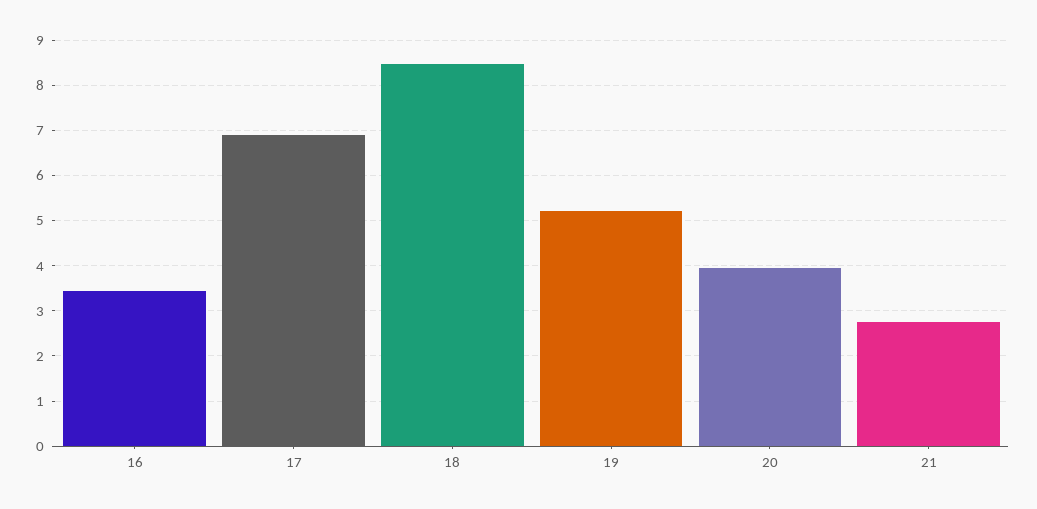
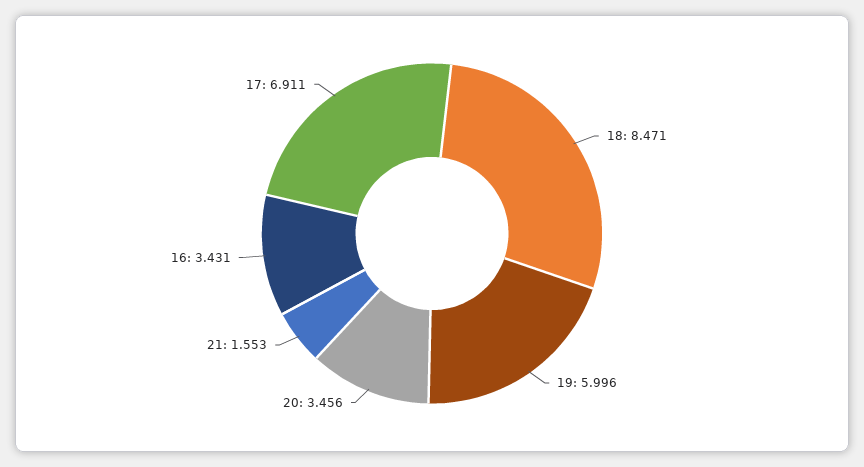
  {
    "16": 3.431,
    "17": 6.911,
    "18": 8.471,
-   "19": 5.2,
+   "19": 5.996,
-   "20": 4,
+   "20": 3.456,
-   "21": 2.8
+   "21": 1.553
  }

